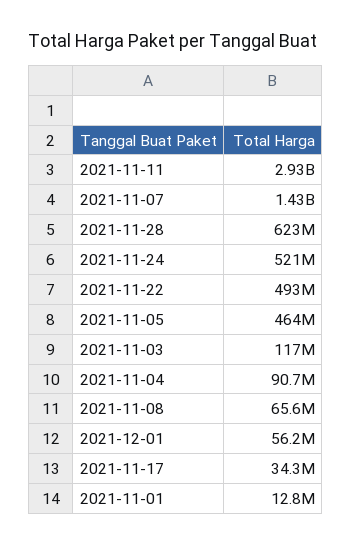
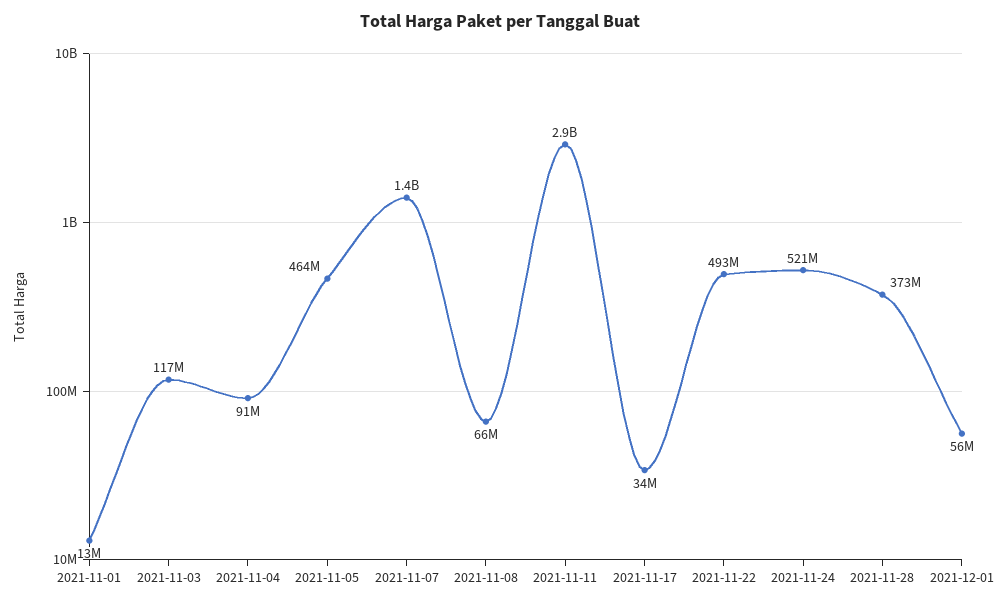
  {
    "2021-11-11": 2930000000,
    "2021-11-07": 1430000000,
-   "2021-11-28": 623000000,
+   "2021-11-28": 373000000,
    "2021-11-24": 521000000,
    "2021-11-22": 493000000,
    "2021-11-05": 464000000,
    "2021-11-03": 117000000,
    "2021-11-04": 90700000,
    "2021-11-08": 65600000,
    "2021-12-01": 56200000,
    "2021-11-17": 34300000,
    "2021-11-01": 12800000
  }

